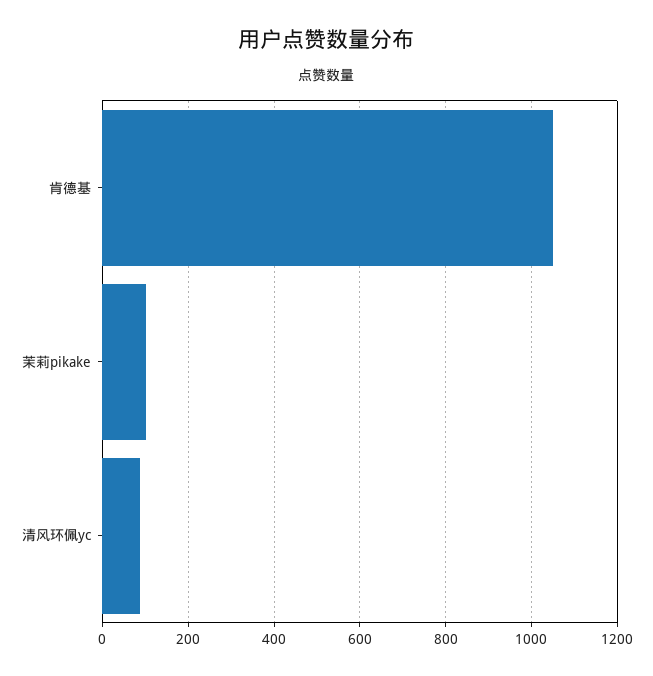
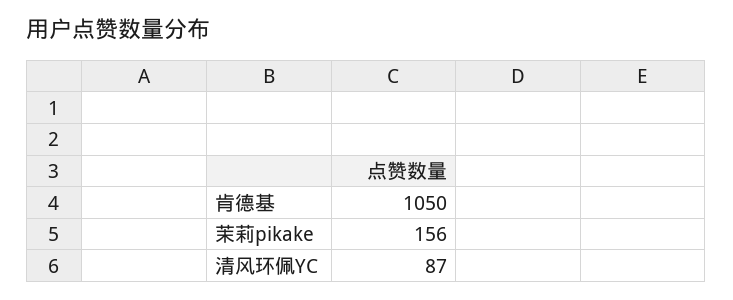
  {
    "肯德基": 1050,
-   "茉莉pikake": 100,
+   "茉莉pikake": 156,
    "清风环佩yc": 87
  }

